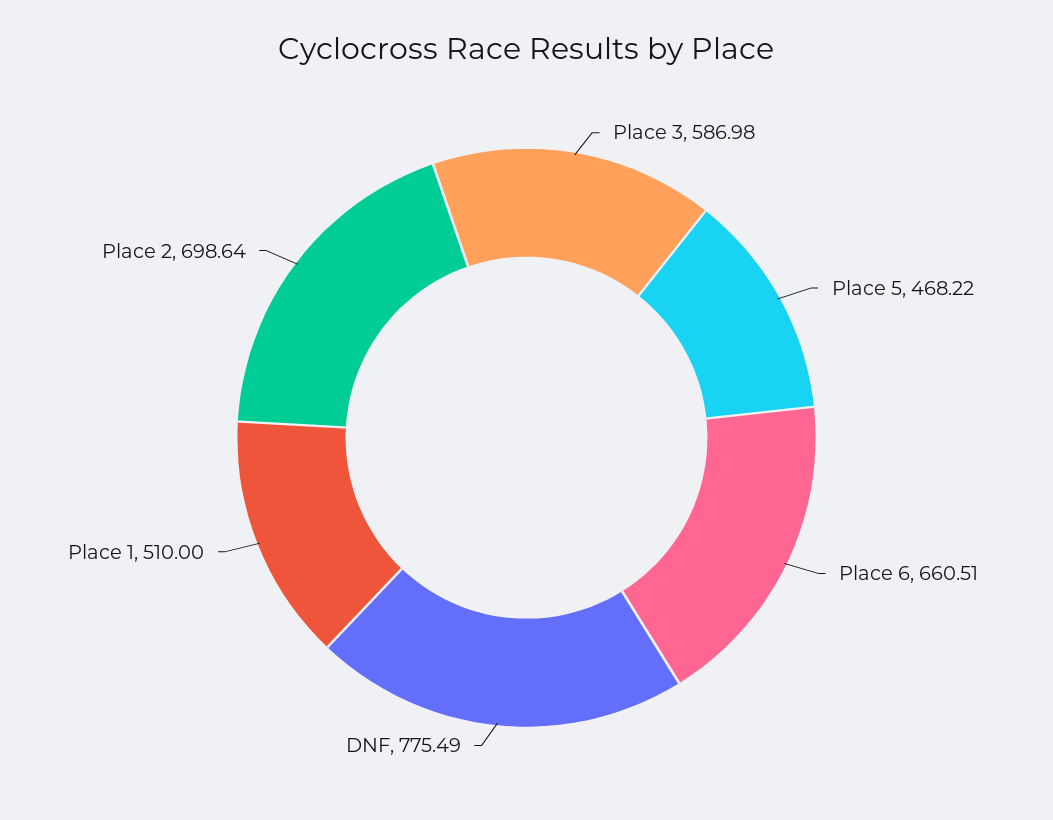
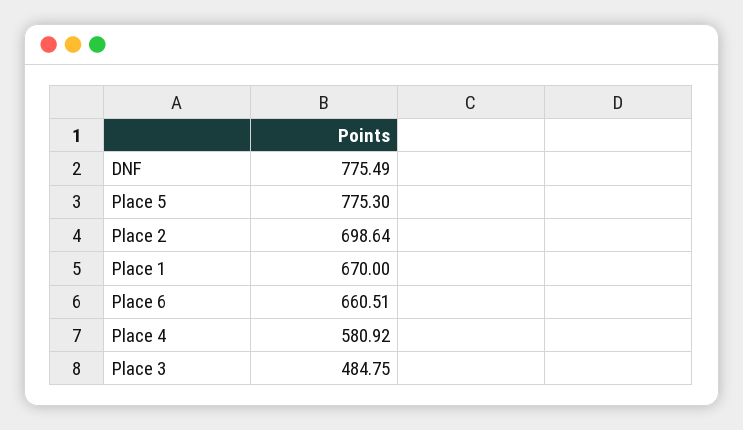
  {
-   "Place 3": 586.98,
+   "Place 3": 484.75,
-   "Place 5": 468.22,
+   "Place 5": 775.3,
    "Place 6": 660.51,
    "DNF": 775.49,
-   "Place 1": 510,
+   "Place 1": 670,
-   "Place 2": 698.64
+   "Place 2": 698.64,
+   "Place 4": 580.92
  }

